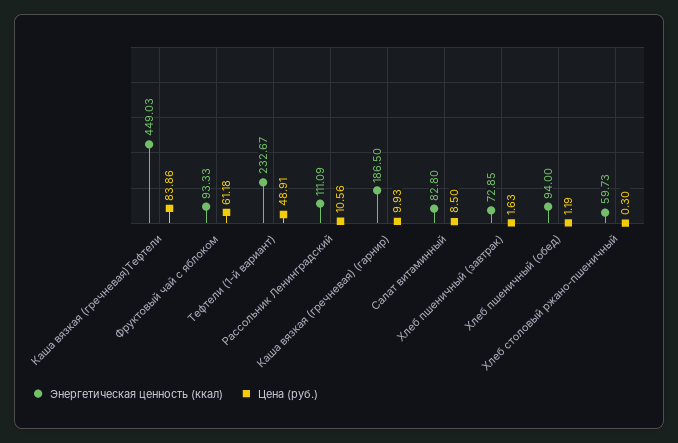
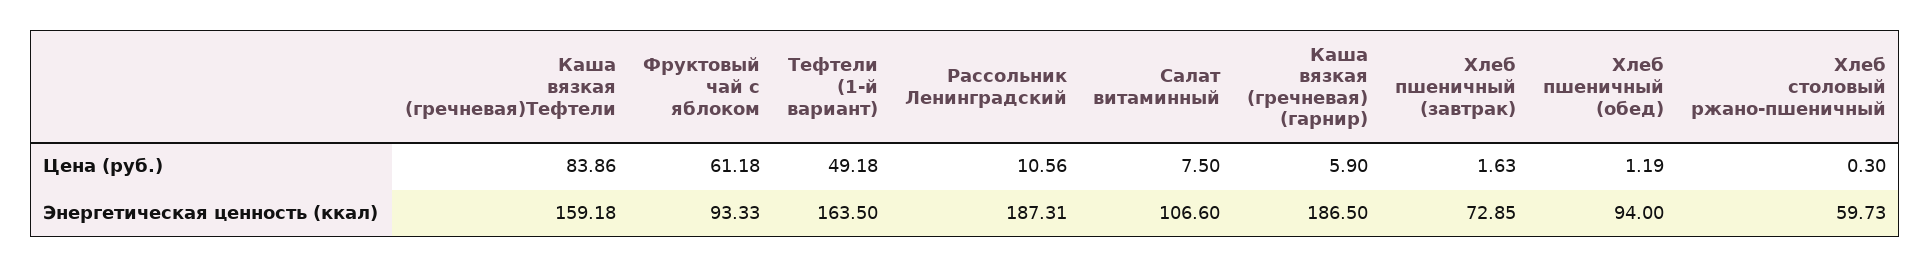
  {
    "Энергетическая ценность (ккал)": {
-     "Каша вязкая (гречневая)Тефтели": 449.03,
+     "Каша вязкая (гречневая)Тефтели": 159.18,
      "Фруктовый чай с яблоком": 93.33,
-     "Тефтели (1-й вариант)": 232.67,
+     "Тефтели (1-й вариант)": 163.5,
-     "Рассольник Ленинградский": 111.09,
+     "Рассольник Ленинградский": 187.31,
      "Каша вязкая (гречневая) (гарнир)": 186.5,
-     "Салат витаминный": 82.8,
+     "Салат витаминный": 106.6,
      "Хлеб пшеничный (завтрак)": 72.85,
      "Хлеб пшеничный (обед)": 94,
      "Хлеб столовый ржано-пшеничный": 59.73
    },
    "Цена (руб.)": {
      "Каша вязкая (гречневая)Тефтели": 83.86,
      "Фруктовый чай с яблоком": 61.18,
-     "Тефтели (1-й вариант)": 48.91,
+     "Тефтели (1-й вариант)": 49.18,
      "Рассольник Ленинградский": 10.56,
-     "Каша вязкая (гречневая) (гарнир)": 9.93,
+     "Каша вязкая (гречневая) (гарнир)": 5.9,
-     "Салат витаминный": 8.5,
+     "Салат витаминный": 7.5,
      "Хлеб пшеничный (завтрак)": 1.63,
      "Хлеб пшеничный (обед)": 1.19,
      "Хлеб столовый ржано-пшеничный": 0.3
    }
  }

